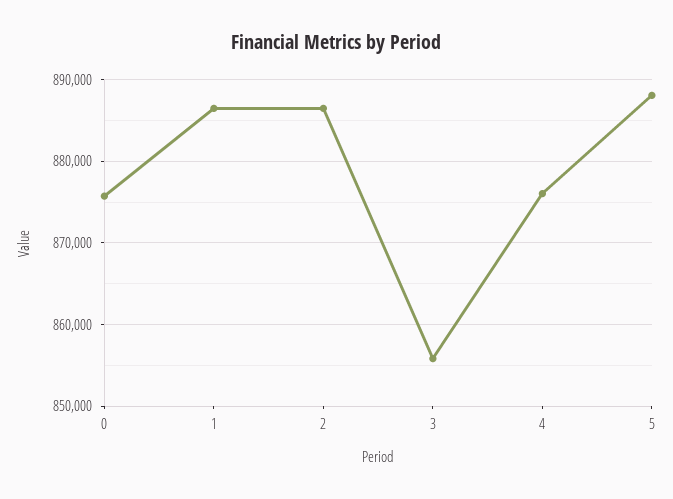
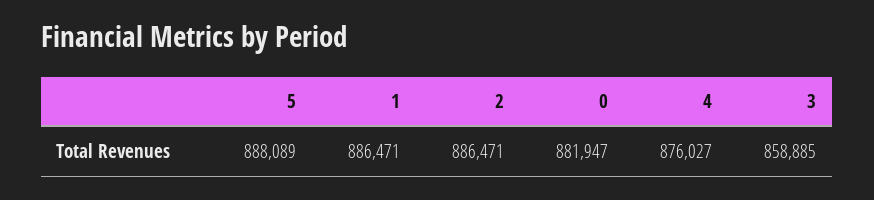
  {
-   "0": 876000,
+   "0": 881947,
    "1": 886471,
    "2": 886471,
-   "3": 856000,
+   "3": 858885,
    "4": 876027,
    "5": 888089
  }

